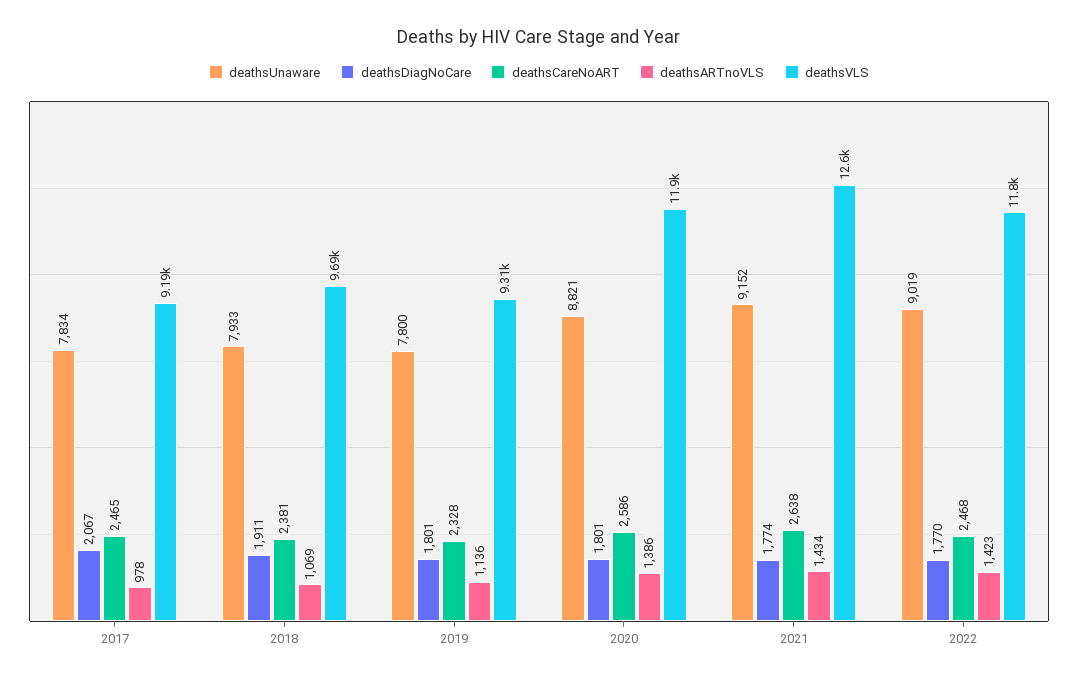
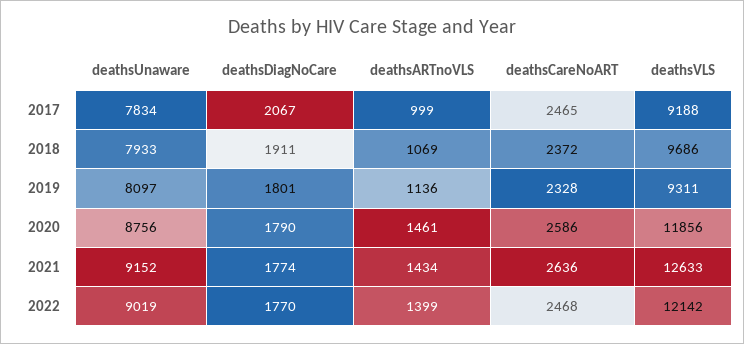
  {
    "deathsUnaware": {
      "2017": 7834,
      "2018": 7933,
-     "2019": 7800,
+     "2019": 8097,
-     "2020": 8821,
+     "2020": 8756,
      "2021": 9152,
      "2022": 9019
    },
    "deathsDiagNoCare": {
      "2017": 2067,
      "2018": 1911,
      "2019": 1801,
-     "2020": 1801,
+     "2020": 1790,
      "2021": 1774,
      "2022": 1770
    },
    "deathsCareNoART": {
      "2017": 2465,
-     "2018": 2381,
+     "2018": 2372,
      "2019": 2328,
      "2020": 2586,
-     "2021": 2638,
+     "2021": 2636,
      "2022": 2468
    },
    "deathsARTnoVLS": {
-     "2017": 978,
+     "2017": 999,
      "2018": 1069,
      "2019": 1136,
-     "2020": 1386,
+     "2020": 1461,
      "2021": 1434,
-     "2022": 1423
+     "2022": 1399
    },
    "deathsVLS": {
      "2017": 9188,
      "2018": 9686,
      "2019": 9311,
      "2020": 11856,
      "2021": 12633,
-     "2022": 11800
+     "2022": 12142
    }
  }

